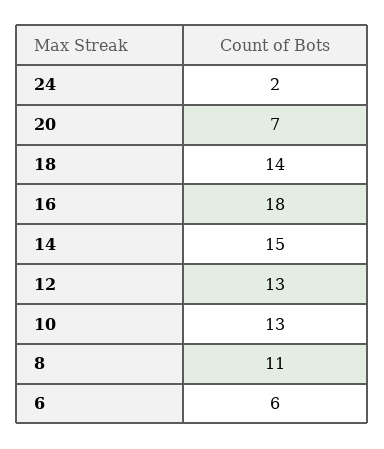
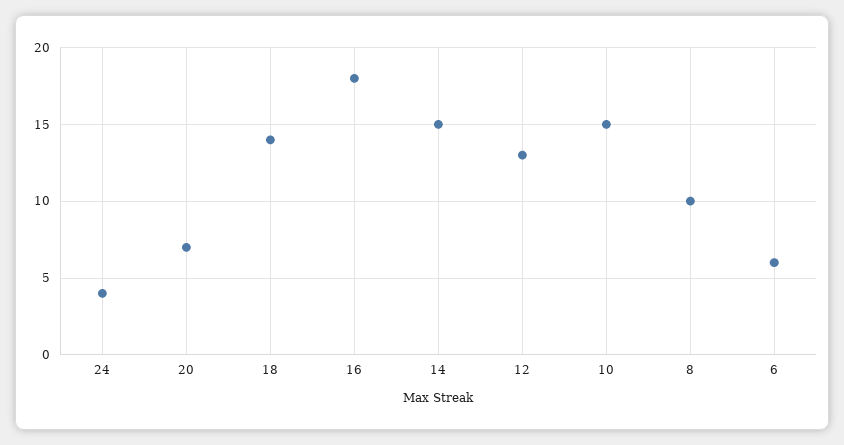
  {
-   "24": 2,
+   "24": 4,
    "20": 7,
    "18": 14,
    "16": 18,
    "14": 15,
    "12": 13,
-   "10": 13,
+   "10": 15,
-   "8": 11,
+   "8": 10,
    "6": 6
  }

